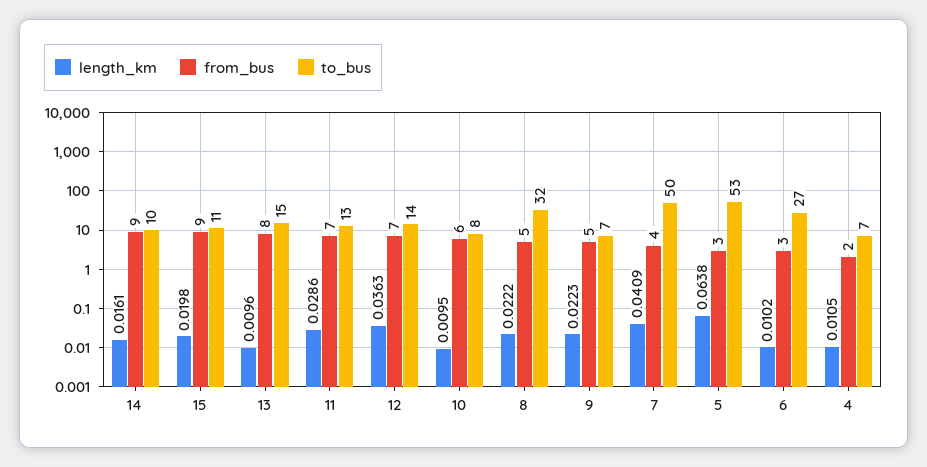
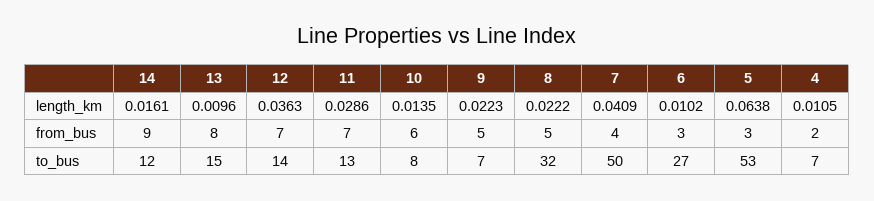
  {
    "length_km": {
      "14": 0.0161,
-     "15": 0.0198,
      "13": 0.0096,
      "11": 0.0286,
      "12": 0.0363,
-     "10": 0.0095,
+     "10": 0.0135,
      "8": 0.0222,
      "9": 0.0223,
      "7": 0.0409,
      "5": 0.0638,
      "6": 0.0102,
      "4": 0.0105
    },
    "from_bus": {
      "14": 9,
-     "15": 9,
      "13": 8,
      "11": 7,
      "12": 7,
      "10": 6,
      "8": 5,
      "9": 5,
      "7": 4,
      "5": 3,
      "6": 3,
      "4": 2
    },
    "to_bus": {
-     "14": 10,
+     "14": 12,
-     "15": 11,
      "13": 15,
      "11": 13,
      "12": 14,
      "10": 8,
      "8": 32,
      "9": 7,
      "7": 50,
      "5": 53,
      "6": 27,
      "4": 7
    }
  }

